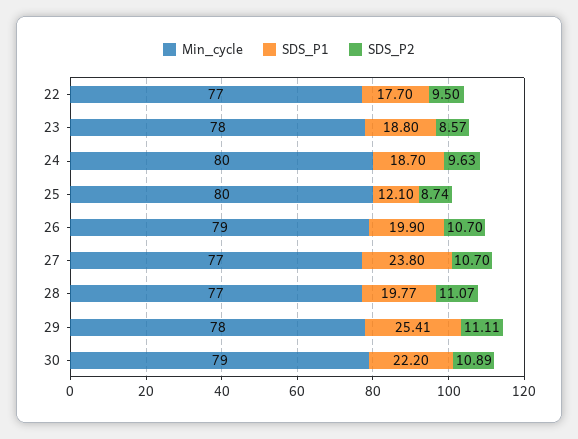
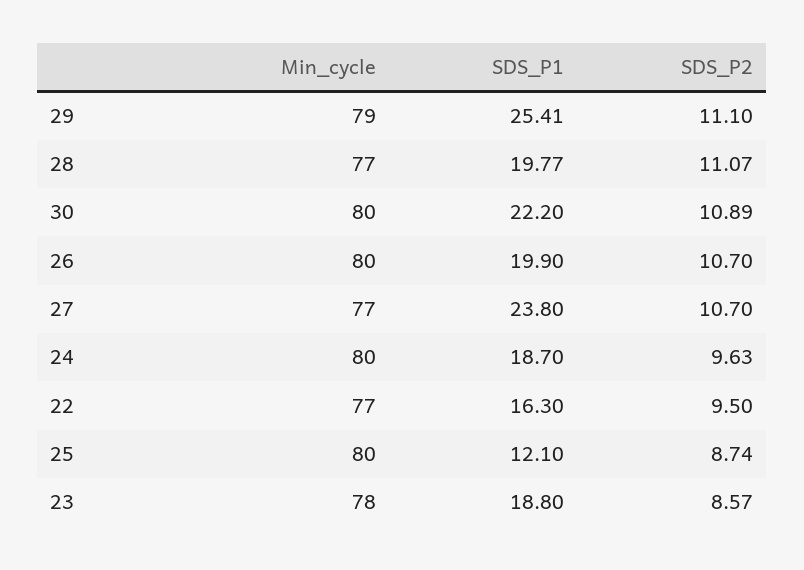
  {
    "Min_cycle": {
      "22": 77,
      "23": 78,
      "24": 80,
      "25": 80,
-     "26": 79,
+     "26": 80,
      "27": 77,
      "28": 77,
-     "29": 78,
+     "29": 79,
-     "30": 79
+     "30": 80
    },
    "SDS_P1": {
-     "22": 17.7,
+     "22": 16.3,
      "23": 18.8,
      "24": 18.7,
      "25": 12.1,
      "26": 19.9,
      "27": 23.8,
      "28": 19.77,
      "29": 25.41,
      "30": 22.2
    },
    "SDS_P2": {
      "22": 9.5,
      "23": 8.57,
      "24": 9.63,
      "25": 8.74,
      "26": 10.7,
      "27": 10.7,
      "28": 11.07,
-     "29": 11.11,
+     "29": 11.1,
      "30": 10.89
    }
  }

